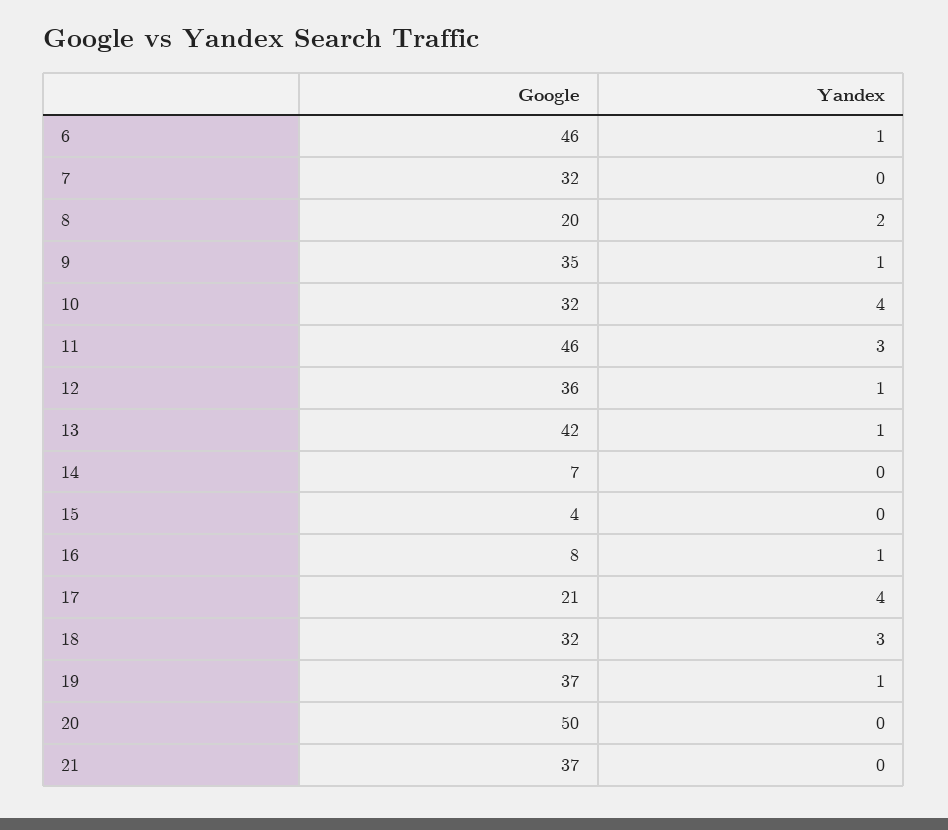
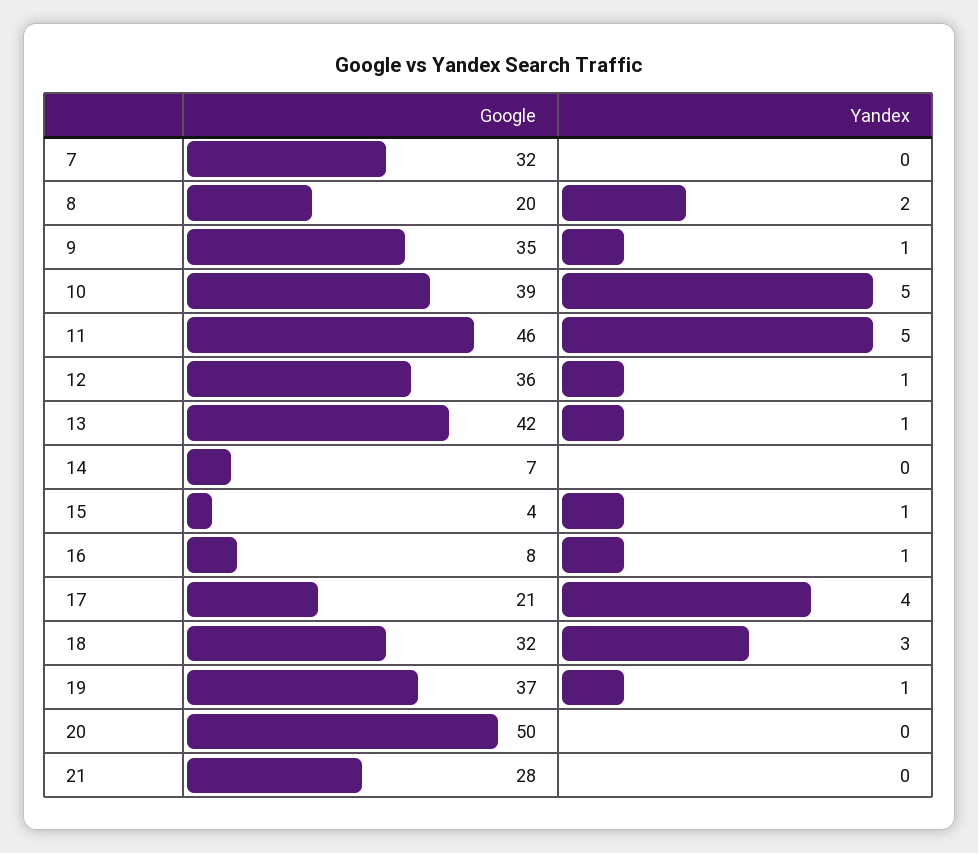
  {
    "Google": {
-     "6": 46,
      "7": 32,
      "8": 20,
      "9": 35,
-     "10": 32,
+     "10": 39,
      "11": 46,
      "12": 36,
      "13": 42,
      "14": 7,
      "15": 4,
      "16": 8,
      "17": 21,
      "18": 32,
      "19": 37,
      "20": 50,
-     "21": 37
+     "21": 28
    },
    "Yandex": {
-     "6": 1,
      "7": 0,
      "8": 2,
      "9": 1,
-     "10": 4,
+     "10": 5,
-     "11": 3,
+     "11": 5,
      "12": 1,
      "13": 1,
      "14": 0,
-     "15": 0,
+     "15": 1,
      "16": 1,
      "17": 4,
      "18": 3,
      "19": 1,
      "20": 0,
      "21": 0
    }
  }

